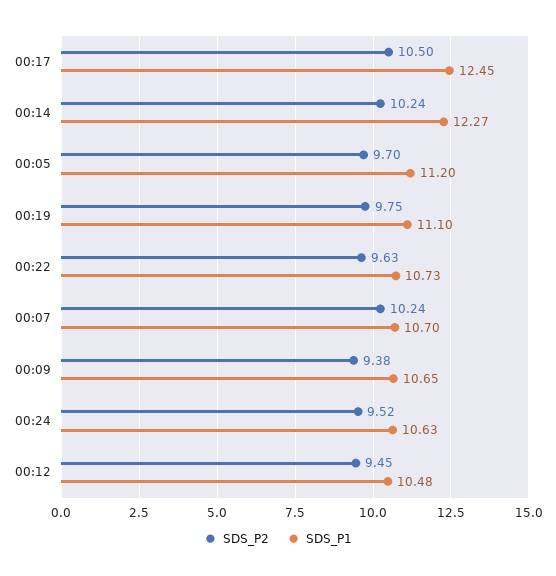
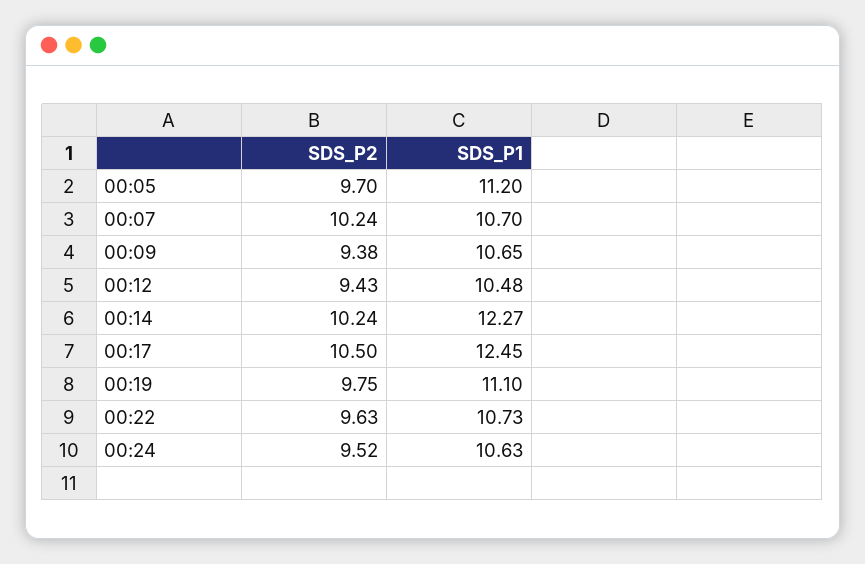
  {
    "SDS_P2": {
      "00:17": 10.5,
      "00:14": 10.24,
      "00:05": 9.7,
      "00:19": 9.75,
      "00:22": 9.63,
      "00:07": 10.24,
      "00:09": 9.38,
      "00:24": 9.52,
-     "00:12": 9.45
+     "00:12": 9.43
    },
    "SDS_P1": {
      "00:17": 12.45,
      "00:14": 12.27,
      "00:05": 11.2,
      "00:19": 11.1,
      "00:22": 10.73,
      "00:07": 10.7,
      "00:09": 10.65,
      "00:24": 10.63,
      "00:12": 10.48
    }
  }

